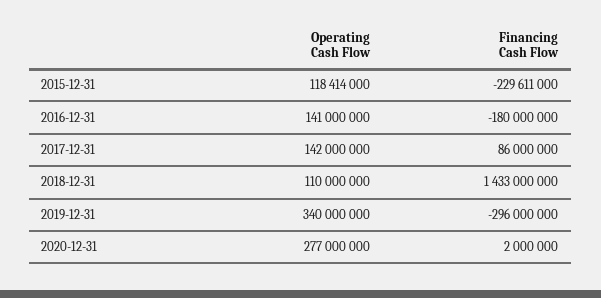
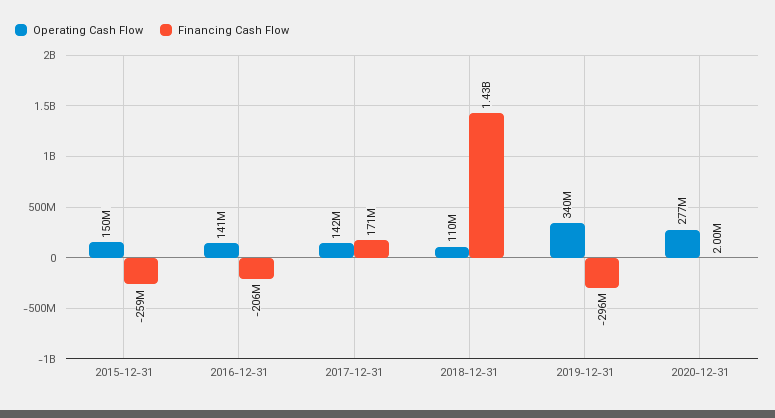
  {
    "Operating Cash Flow": {
-     "2015-12-31": 118414000,
+     "2015-12-31": 150000000,
      "2016-12-31": 141000000,
      "2017-12-31": 142000000,
      "2018-12-31": 110000000,
      "2019-12-31": 340000000,
      "2020-12-31": 277000000
    },
    "Financing Cash Flow": {
-     "2015-12-31": -229611000,
+     "2015-12-31": -259000000,
-     "2016-12-31": -180000000,
+     "2016-12-31": -206000000,
-     "2017-12-31": 86000000,
+     "2017-12-31": 171000000,
      "2018-12-31": 1433000000,
      "2019-12-31": -296000000,
      "2020-12-31": 2000000
    }
  }

